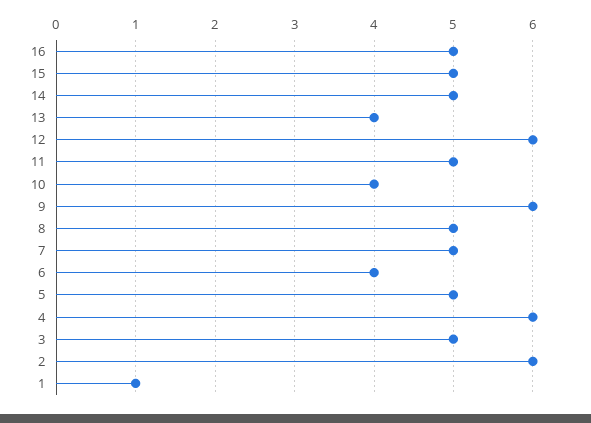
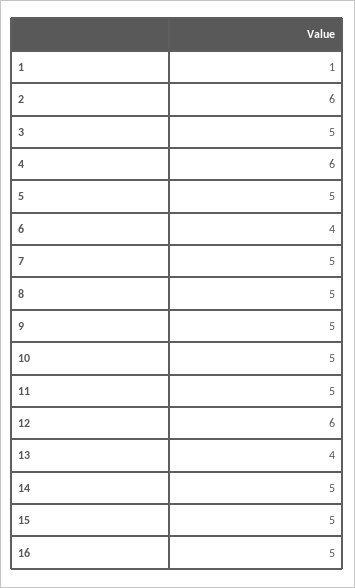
  {
    "16": 5,
    "15": 5,
    "14": 5,
    "13": 4,
    "12": 6,
    "11": 5,
-   "10": 4,
+   "10": 5,
-   "9": 6,
+   "9": 5,
    "8": 5,
    "7": 5,
    "6": 4,
    "5": 5,
    "4": 6,
    "3": 5,
    "2": 6,
    "1": 1
  }

